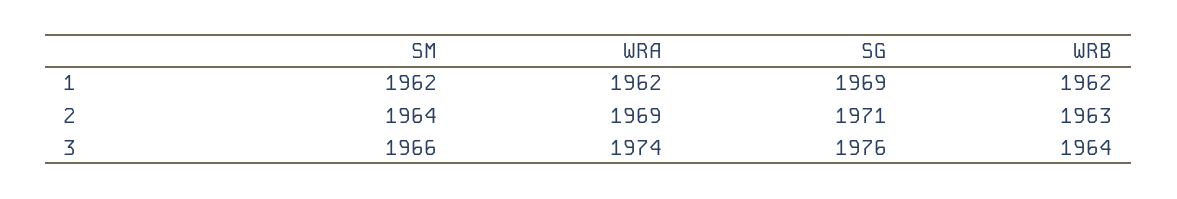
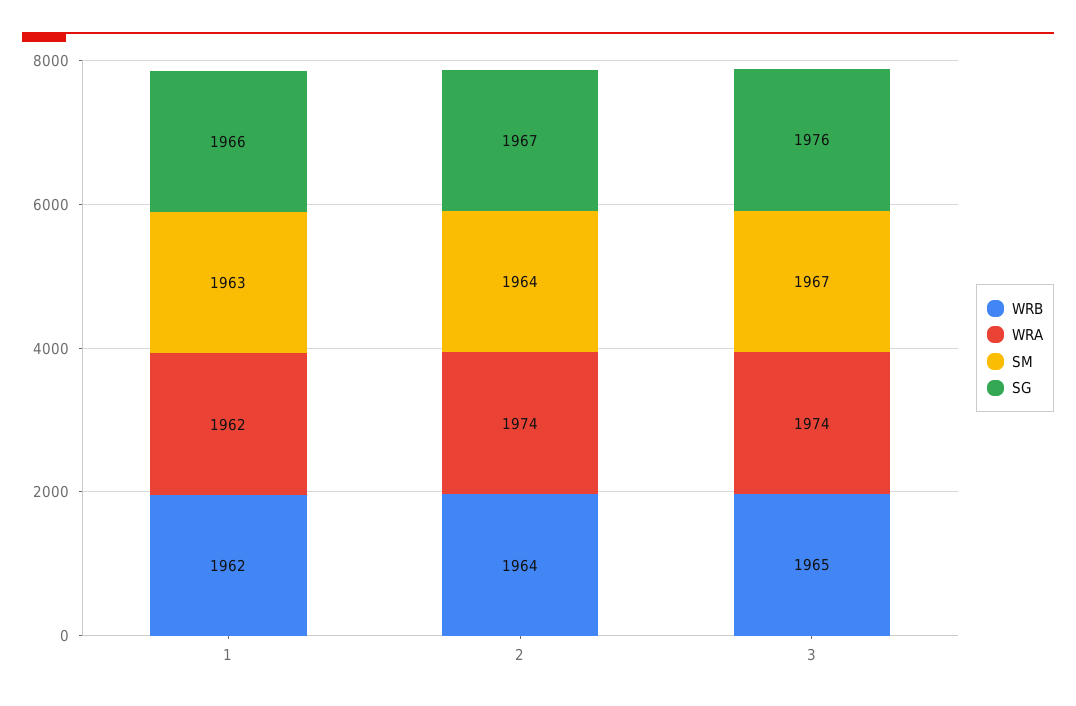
  {
    "SM": {
-     "1": 1962,
+     "1": 1963,
      "2": 1964,
-     "3": 1966
+     "3": 1967
    },
    "WRA": {
      "1": 1962,
-     "2": 1969,
+     "2": 1974,
      "3": 1974
    },
    "SG": {
-     "1": 1969,
+     "1": 1966,
-     "2": 1971,
+     "2": 1967,
      "3": 1976
    },
    "WRB": {
      "1": 1962,
-     "2": 1963,
+     "2": 1964,
-     "3": 1964
+     "3": 1965
    }
  }

